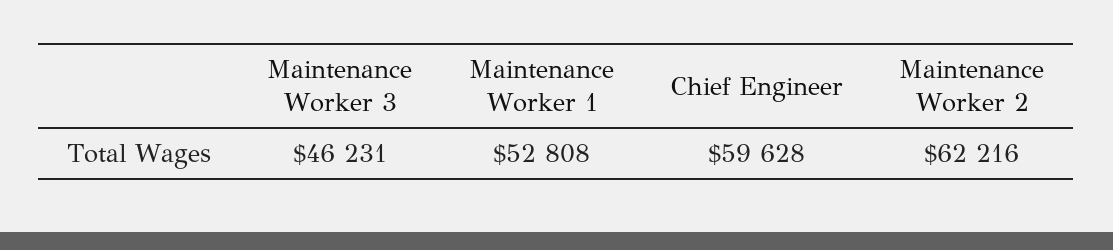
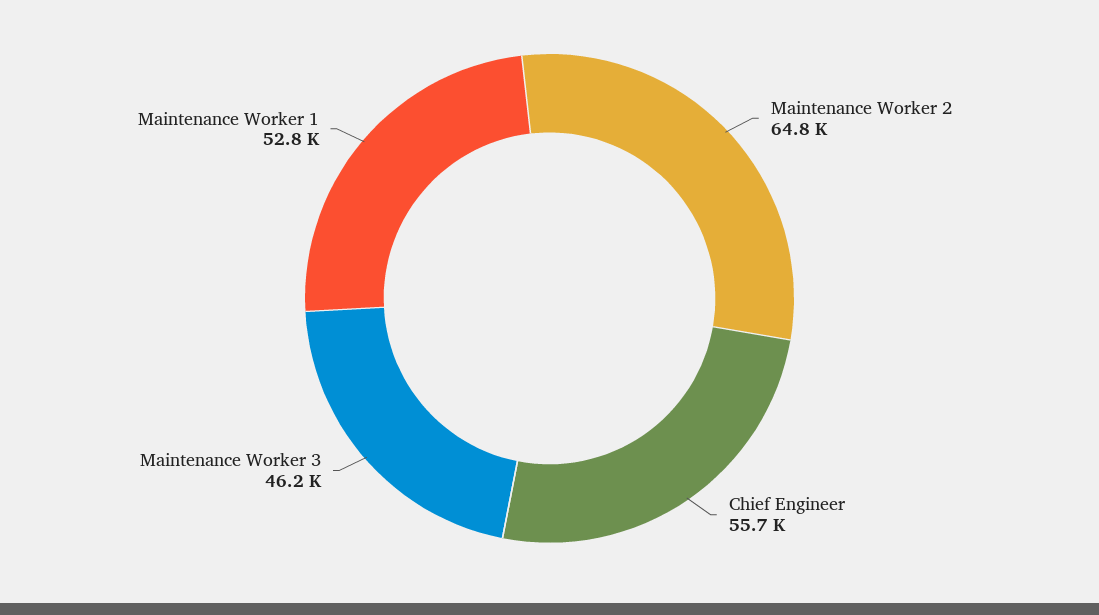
  {
    "Maintenance Worker 3": 46231,
    "Maintenance Worker 1": 52808,
-   "Chief Engineer": 59628,
+   "Chief Engineer": 55700,
-   "Maintenance Worker 2": 62216
+   "Maintenance Worker 2": 64800
  }

